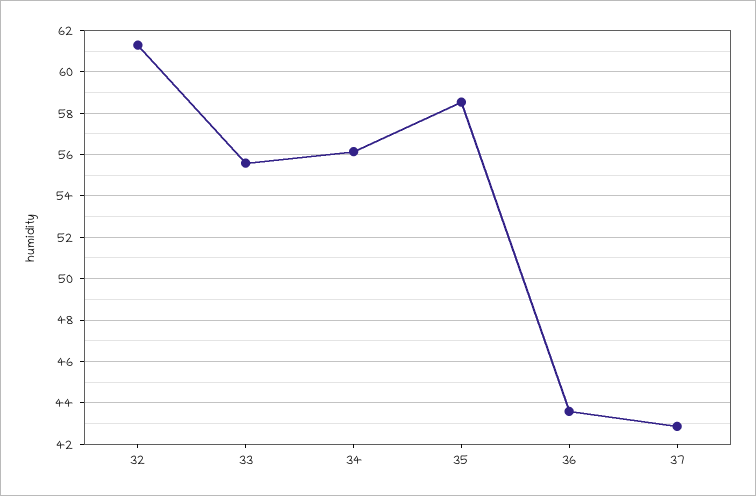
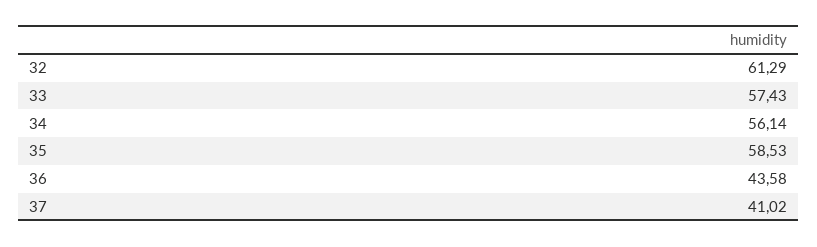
  {
    "32": 61.29,
-   "33": 55.5,
+   "33": 57.43,
    "34": 56.14,
    "35": 58.53,
    "36": 43.58,
-   "37": 43
+   "37": 41.02
  }

